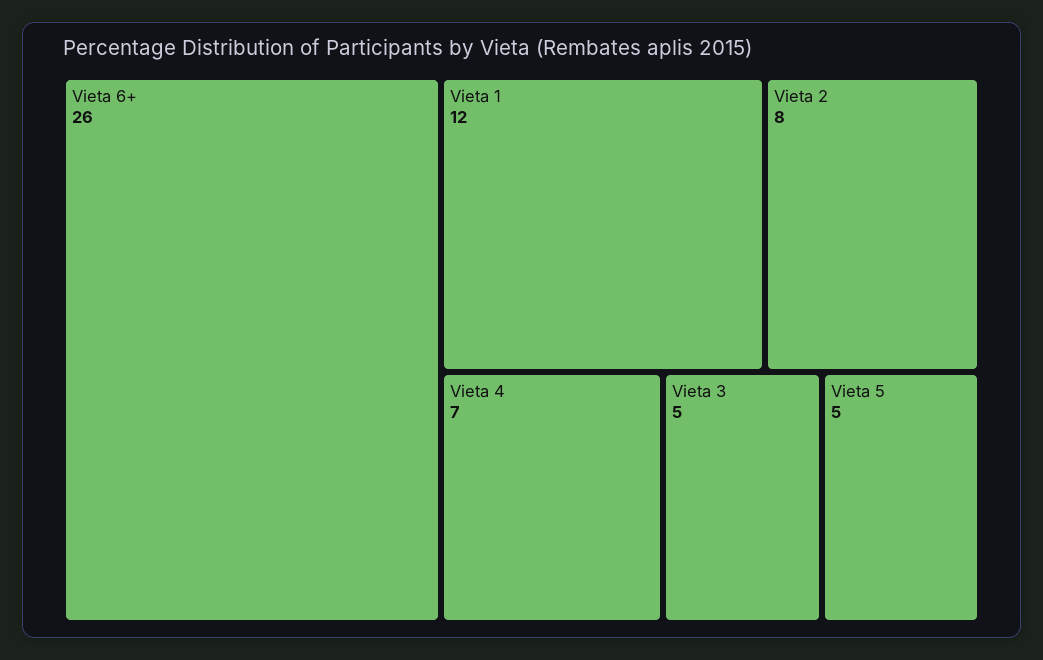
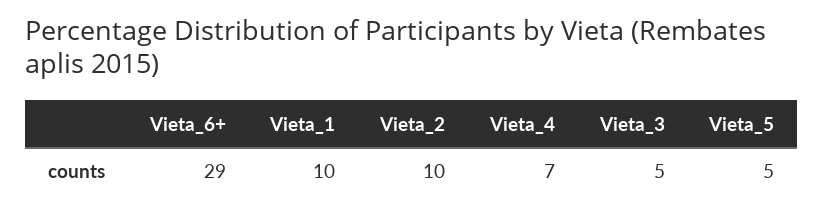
  {
-   "Vieta 6+": 26,
+   "Vieta 6+": 29,
-   "Vieta 1": 12,
+   "Vieta 1": 10,
-   "Vieta 2": 8,
+   "Vieta 2": 10,
    "Vieta 4": 7,
    "Vieta 3": 5,
    "Vieta 5": 5
  }

